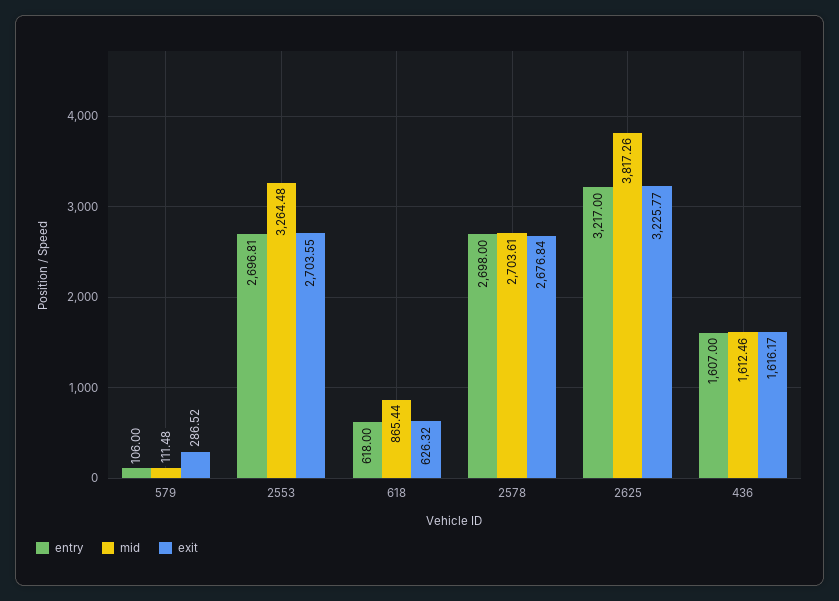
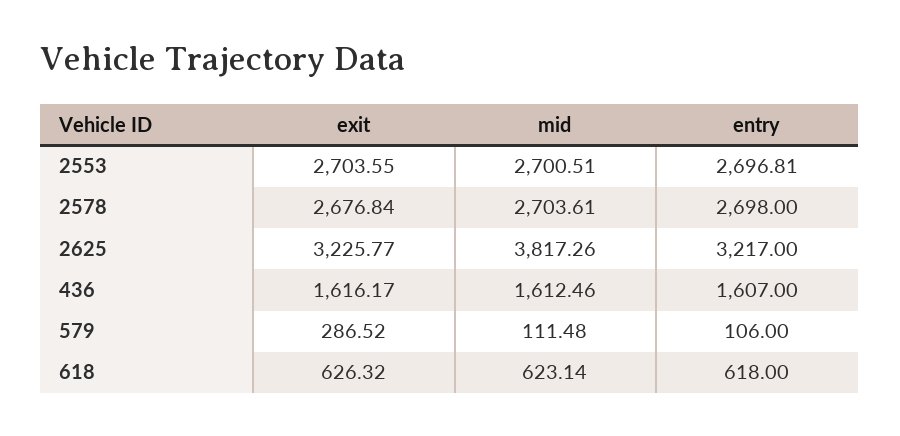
  {
    "entry": {
      "579": 106,
      "2553": 2696.81,
      "618": 618,
      "2578": 2698,
      "2625": 3217,
      "436": 1607
    },
    "mid": {
      "579": 111.48,
-     "2553": 3264.48,
+     "2553": 2700.51,
-     "618": 865.44,
+     "618": 623.14,
      "2578": 2703.61,
      "2625": 3817.26,
      "436": 1612.46
    },
    "exit": {
      "579": 286.52,
      "2553": 2703.55,
      "618": 626.32,
      "2578": 2676.84,
      "2625": 3225.77,
      "436": 1616.17
    }
  }

